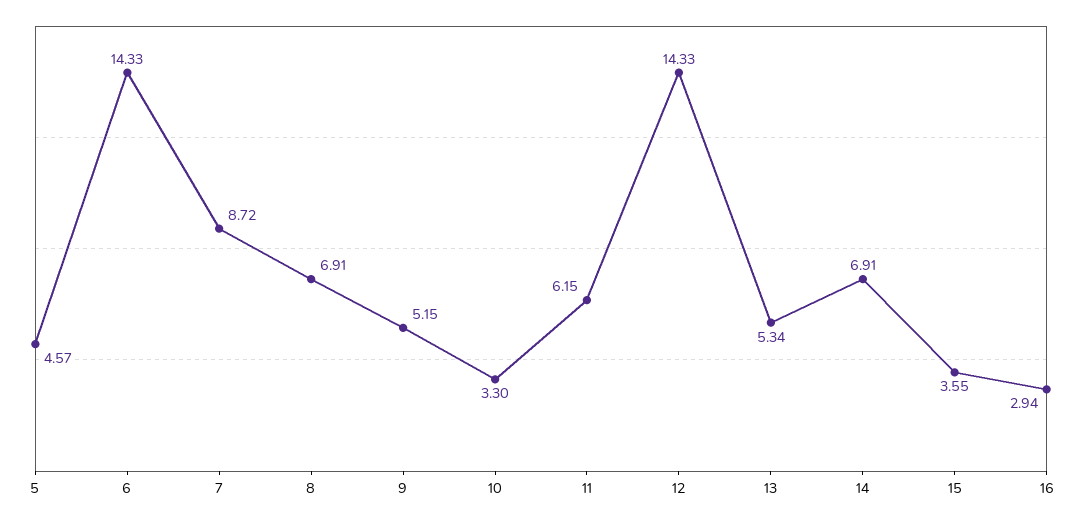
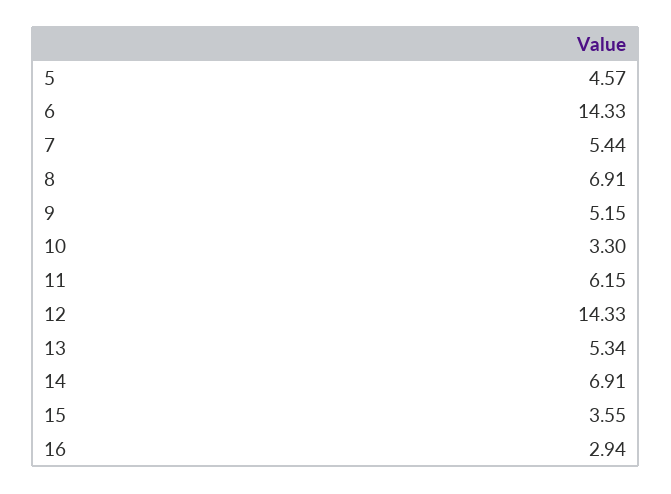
  {
    "5": 4.57,
    "6": 14.33,
-   "7": 8.72,
+   "7": 5.44,
    "8": 6.91,
    "9": 5.15,
    "10": 3.3,
    "11": 6.15,
    "12": 14.33,
    "13": 5.34,
    "14": 6.91,
    "15": 3.55,
    "16": 2.94
  }

